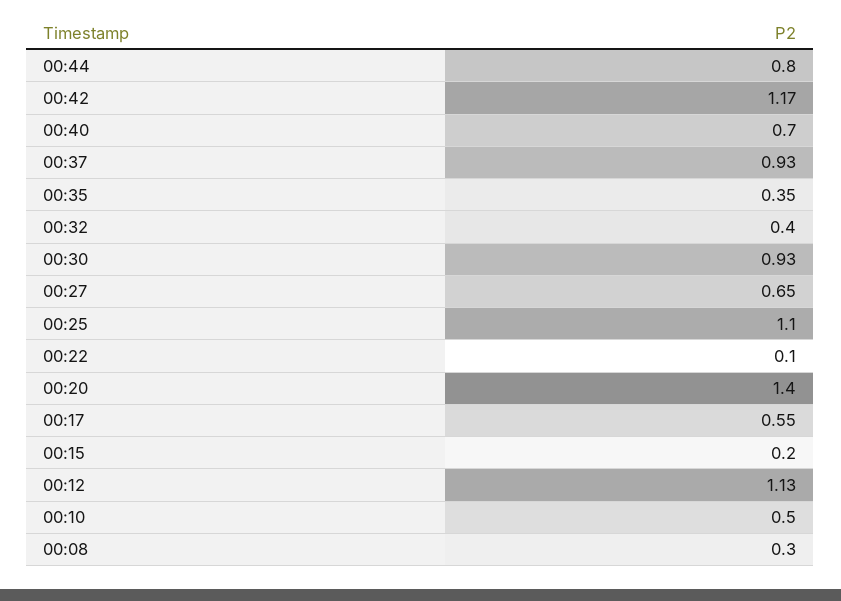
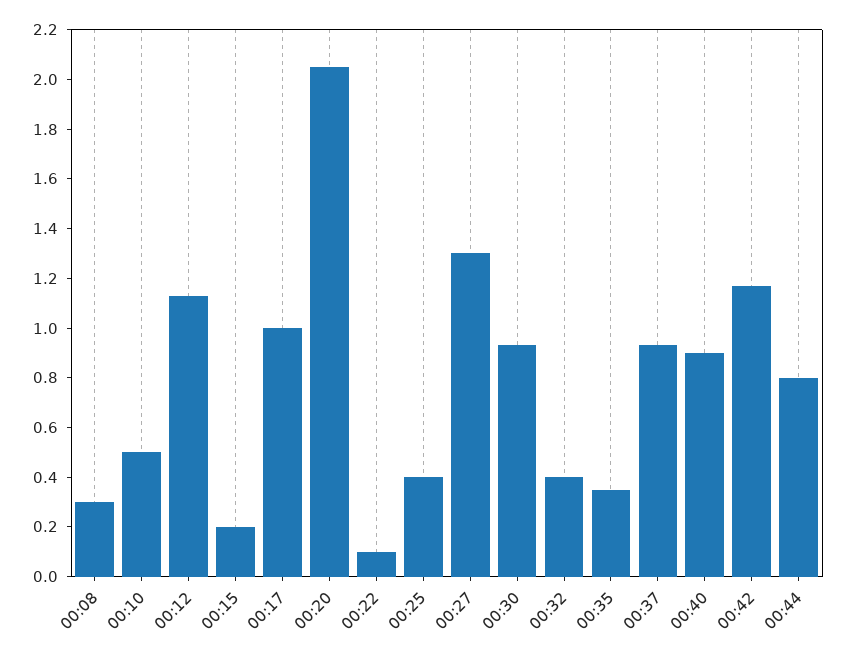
  {
    "00:44": 0.8,
    "00:42": 1.17,
-   "00:40": 0.7,
+   "00:40": 0.9,
    "00:37": 0.93,
    "00:35": 0.35,
    "00:32": 0.4,
    "00:30": 0.93,
-   "00:27": 0.65,
+   "00:27": 1.3,
-   "00:25": 1.1,
+   "00:25": 0.4,
    "00:22": 0.1,
-   "00:20": 1.4,
+   "00:20": 2.05,
-   "00:17": 0.55,
+   "00:17": 1,
    "00:15": 0.2,
    "00:12": 1.13,
    "00:10": 0.5,
    "00:08": 0.3
  }

